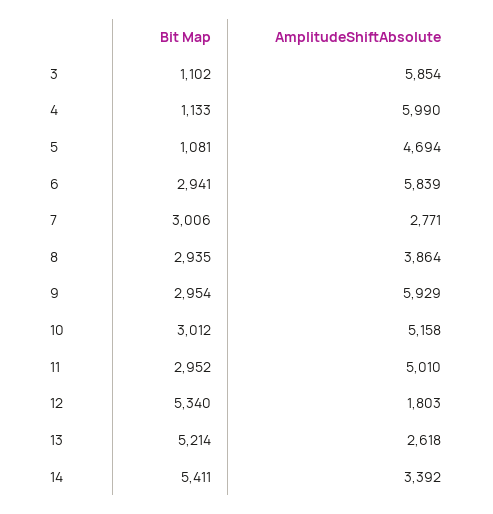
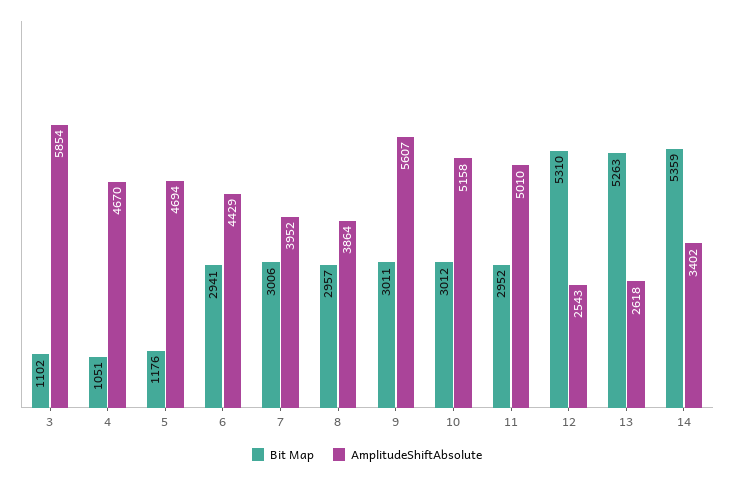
  {
    "Bit Map": {
      "3": 1102,
-     "4": 1133,
+     "4": 1051,
-     "5": 1081,
+     "5": 1176,
      "6": 2941,
      "7": 3006,
-     "8": 2935,
+     "8": 2957,
-     "9": 2954,
+     "9": 3011,
      "10": 3012,
      "11": 2952,
-     "12": 5340,
+     "12": 5310,
-     "13": 5214,
+     "13": 5263,
-     "14": 5411
+     "14": 5359
    },
    "AmplitudeShiftAbsolute": {
      "3": 5854,
-     "4": 5990,
+     "4": 4670,
      "5": 4694,
-     "6": 5839,
+     "6": 4429,
-     "7": 2771,
+     "7": 3952,
      "8": 3864,
-     "9": 5929,
+     "9": 5607,
      "10": 5158,
      "11": 5010,
-     "12": 1803,
+     "12": 2543,
      "13": 2618,
-     "14": 3392
+     "14": 3402
    }
  }

